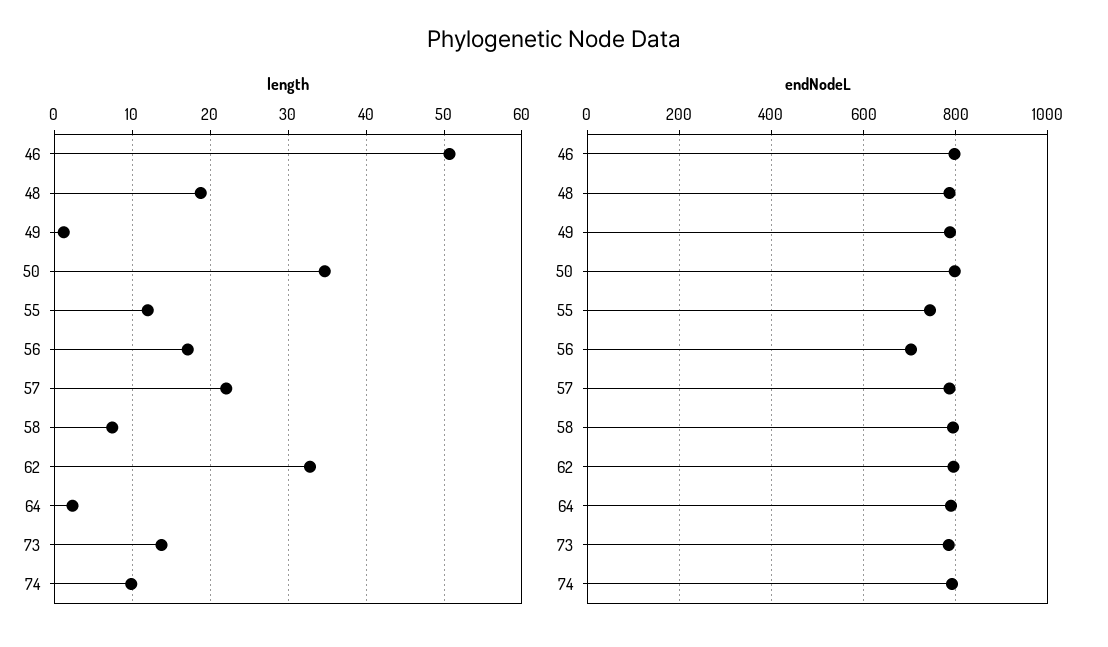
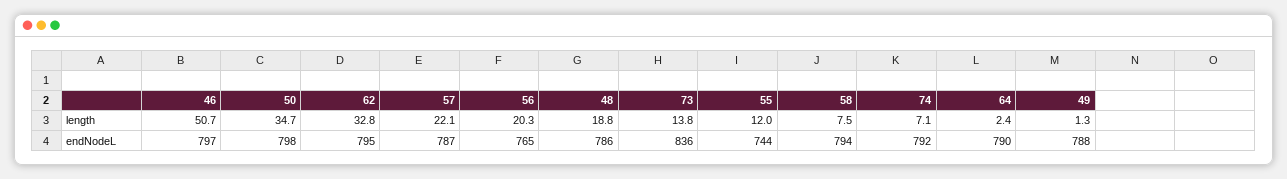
  {
    "length": {
      "46": 50.7,
      "48": 18.8,
      "49": 1.3,
      "50": 34.7,
      "55": 12,
-     "56": 17,
+     "56": 20.3,
      "57": 22.1,
      "58": 7.5,
      "62": 32.8,
      "64": 2.4,
      "73": 13.8,
-     "74": 10
+     "74": 7.1
    },
    "endNodeL": {
      "46": 797,
      "48": 786,
      "49": 788,
      "50": 798,
      "55": 744,
-     "56": 700,
+     "56": 765,
      "57": 787,
      "58": 794,
      "62": 795,
      "64": 790,
-     "73": 780,
+     "73": 836,
      "74": 792
    }
  }

